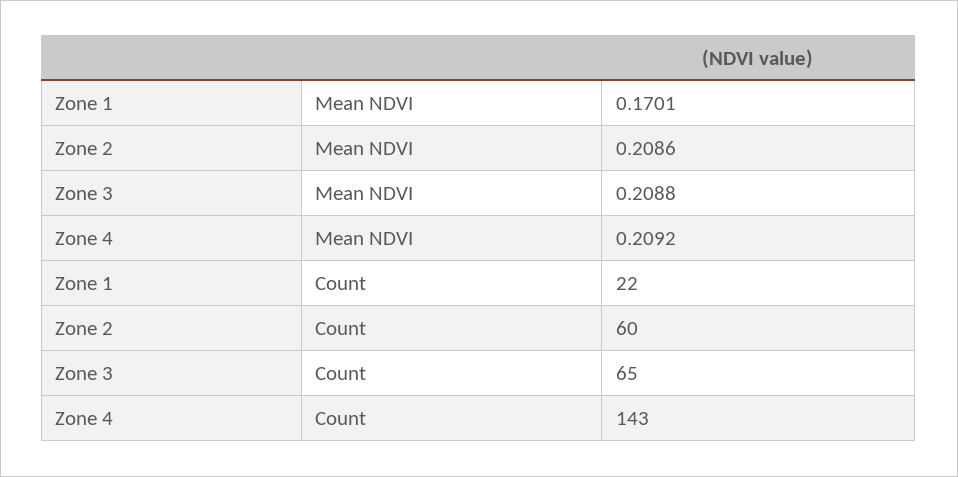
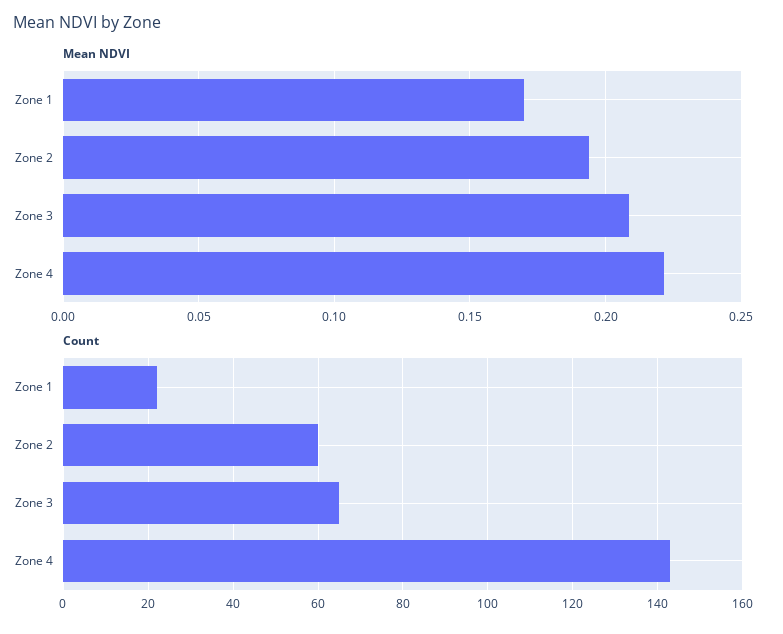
  {
    "Mean NDVI": {
      "Zone 1": 0.1701,
-     "Zone 2": 0.2086,
+     "Zone 2": 0.195,
      "Zone 3": 0.2088,
-     "Zone 4": 0.2092
+     "Zone 4": 0.22
    },
    "Count": {
      "Zone 1": 22,
      "Zone 2": 60,
      "Zone 3": 65,
      "Zone 4": 143
    }
  }

